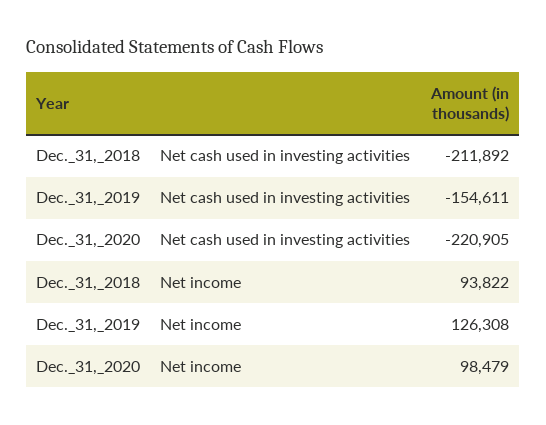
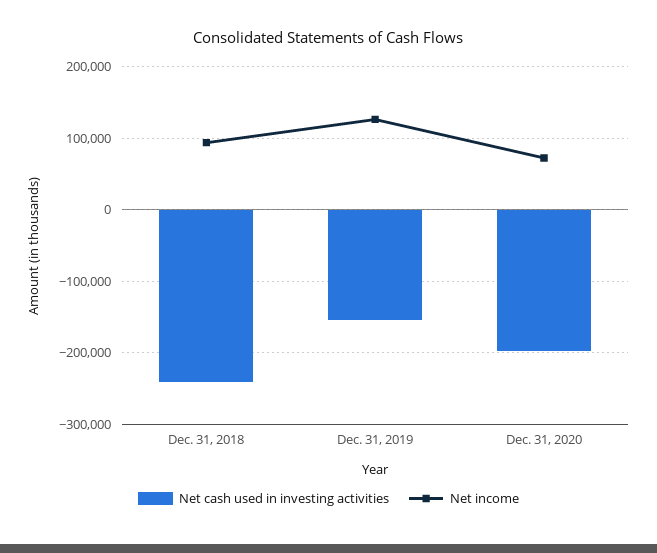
  {
    "Net cash used in investing activities": {
-     "Dec._31,_2018": -211892,
+     "Dec._31,_2018": -240000,
      "Dec._31,_2019": -154611,
-     "Dec._31,_2020": -220905
+     "Dec._31,_2020": -200000
    },
    "Net income": {
      "Dec._31,_2018": 93822,
      "Dec._31,_2019": 126308,
-     "Dec._31,_2020": 98479
+     "Dec._31,_2020": 70000
    }
  }

